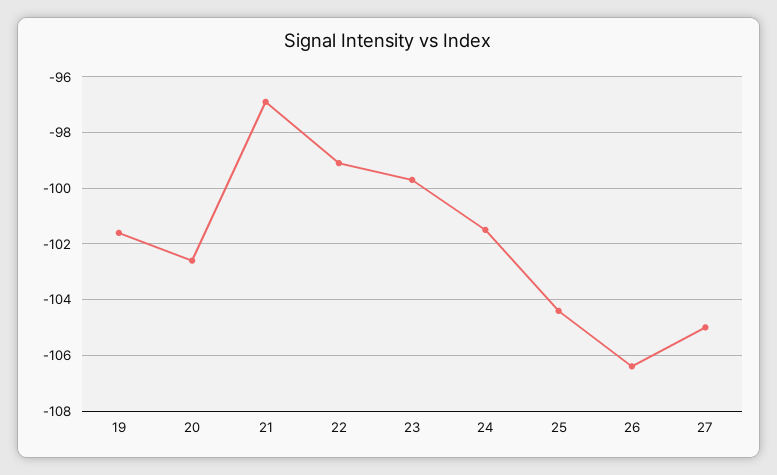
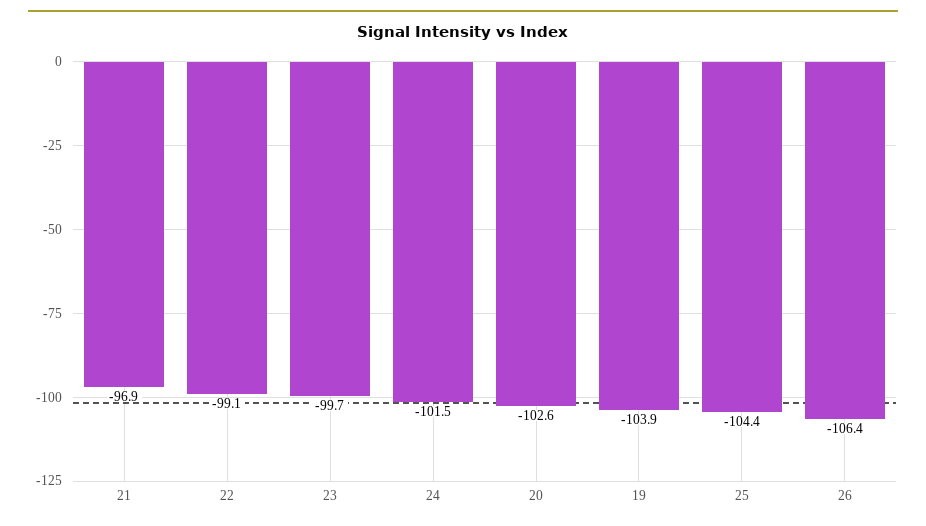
  {
-   "19": -101.5,
+   "19": -103.9,
    "20": -102.6,
    "21": -96.9,
    "22": -99.1,
    "23": -99.7,
    "24": -101.5,
    "25": -104.4,
-   "26": -106.4,
+   "26": -106.4
-   "27": -105
  }

